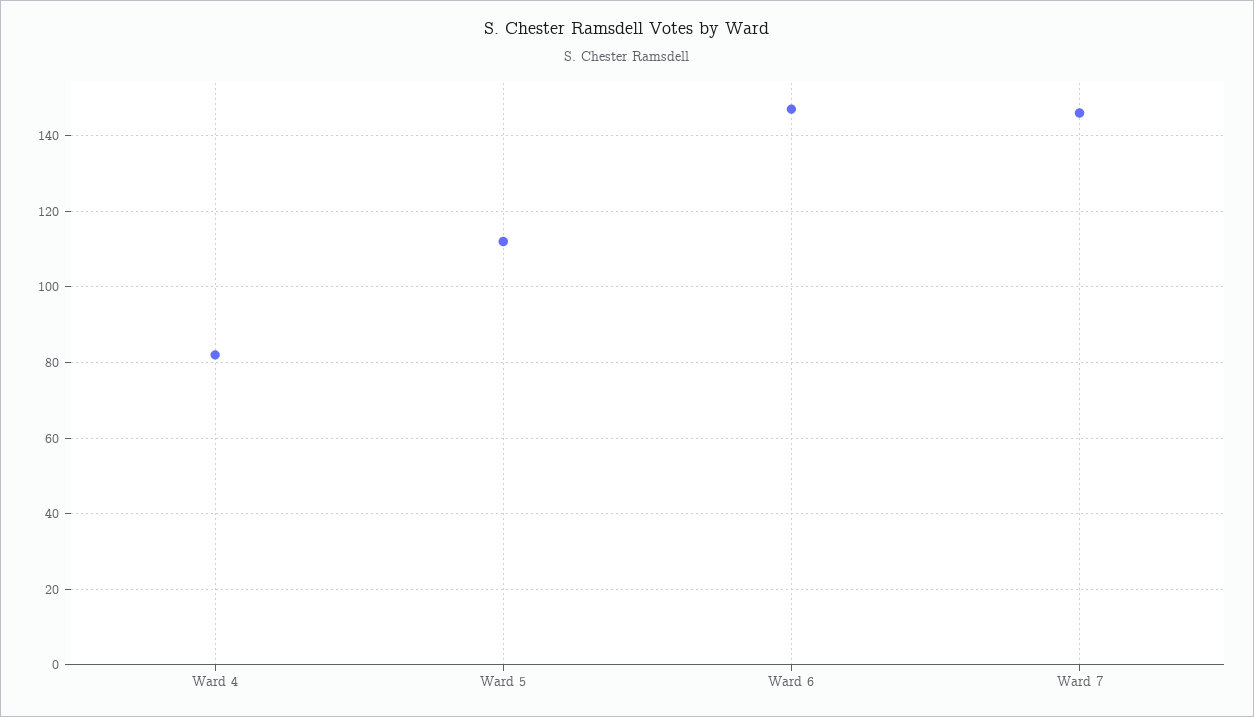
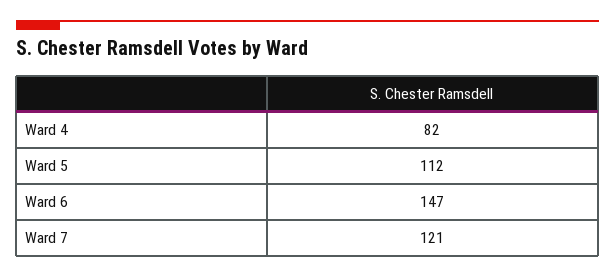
  {
    "Ward 4": 82,
    "Ward 5": 112,
    "Ward 6": 147,
-   "Ward 7": 145
+   "Ward 7": 121
  }

